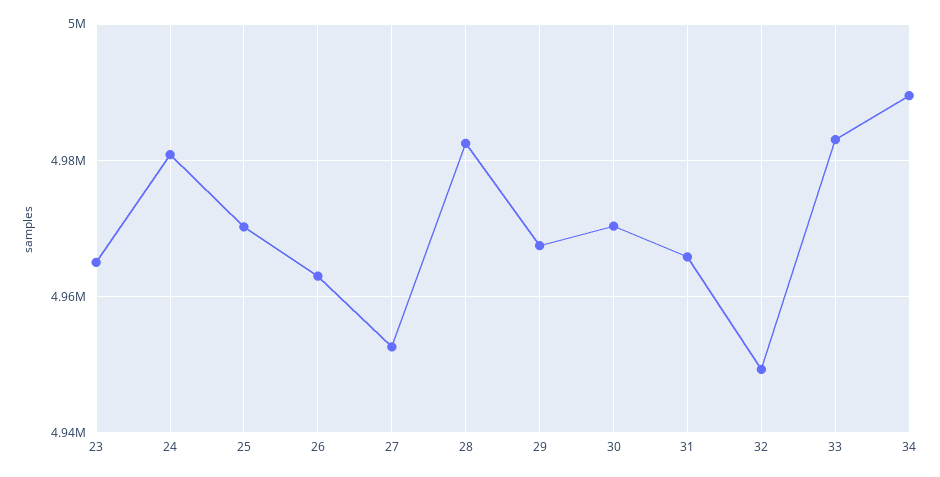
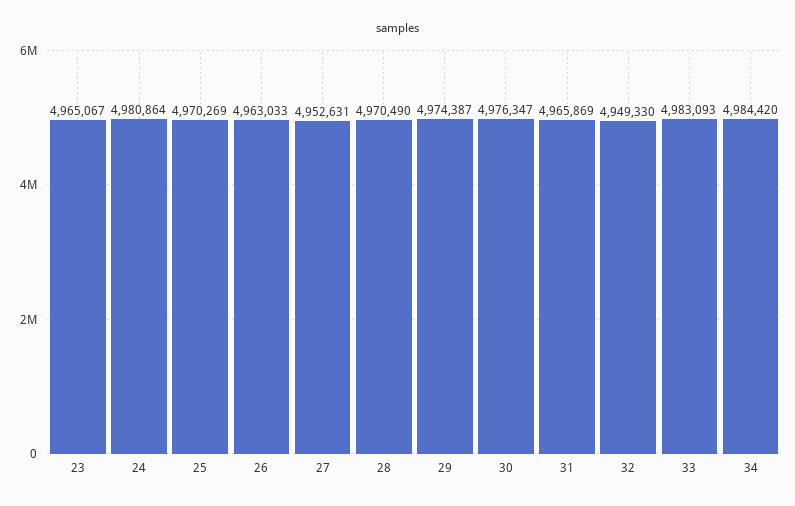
  {
    "23": 4965067,
    "24": 4980864,
    "25": 4970269,
    "26": 4963033,
    "27": 4952631,
-   "28": 4982000,
+   "28": 4970490,
-   "29": 4968000,
+   "29": 4974387,
-   "30": 4970000,
+   "30": 4976347,
    "31": 4965869,
    "32": 4949330,
    "33": 4983093,
-   "34": 4990000
+   "34": 4984420
  }

